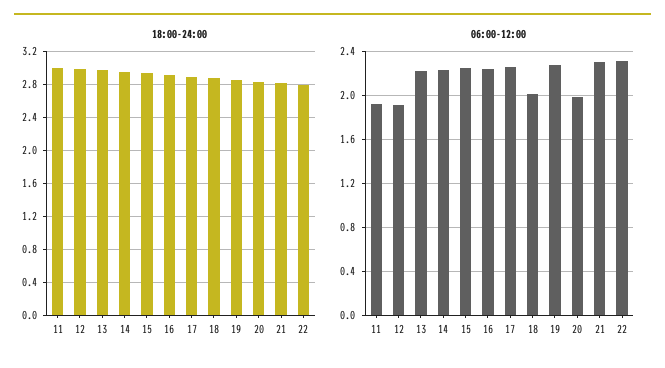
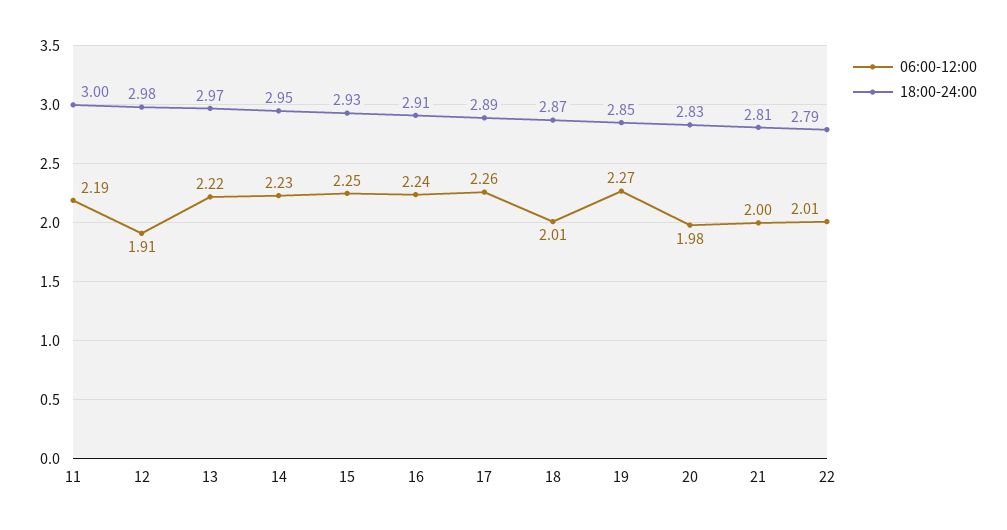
  {
    "18:00-24:00": {
      "11": 3,
      "12": 2.98,
      "13": 2.97,
      "14": 2.95,
      "15": 2.93,
      "16": 2.91,
      "17": 2.89,
      "18": 2.87,
      "19": 2.85,
      "20": 2.83,
      "21": 2.81,
      "22": 2.79
    },
    "06:00-12:00": {
-     "11": 1.9,
+     "11": 2.19,
      "12": 1.91,
      "13": 2.22,
      "14": 2.23,
      "15": 2.25,
      "16": 2.24,
      "17": 2.26,
      "18": 2.01,
      "19": 2.27,
      "20": 1.98,
-     "21": 2.3,
+     "21": 2,
-     "22": 2.3
+     "22": 2.01
    }
  }

